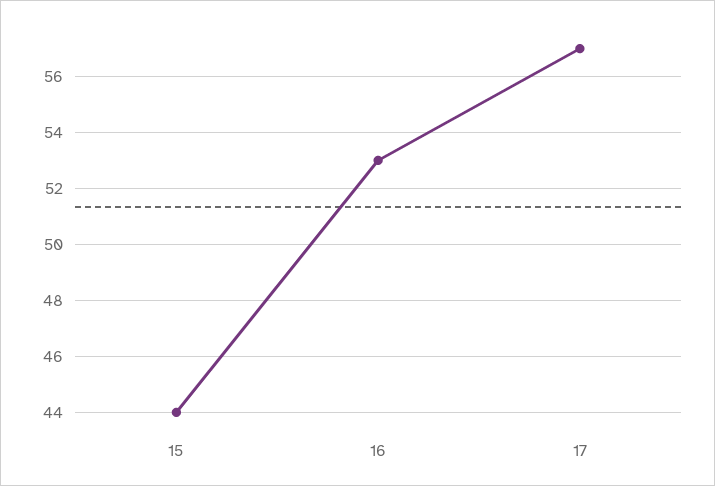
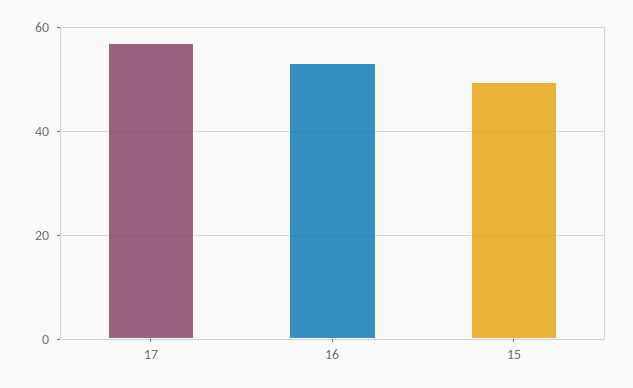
  {
-   "15": 44,
+   "15": 50,
    "16": 53,
    "17": 57
  }

